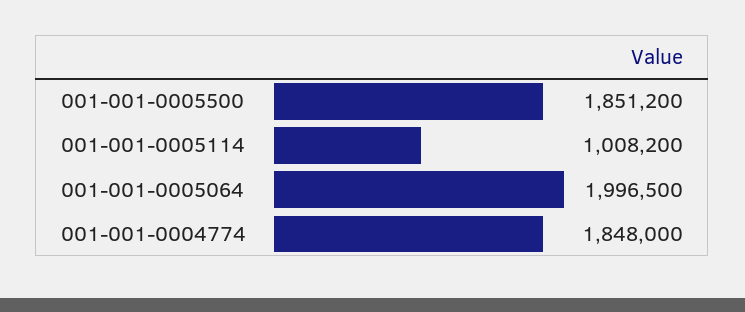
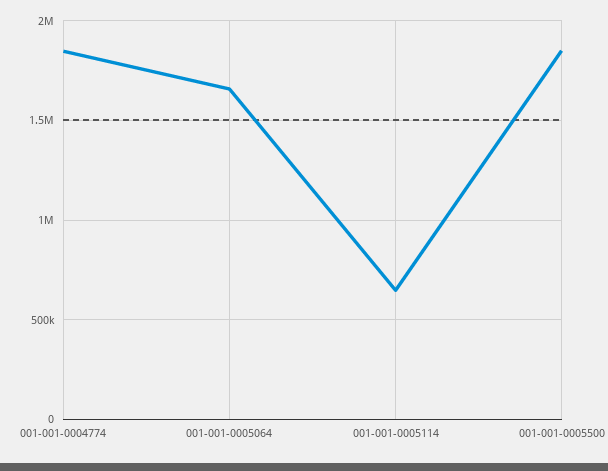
  {
    "001-001-0005500": 1851200,
-   "001-001-0005114": 1008200,
+   "001-001-0005114": 650000,
-   "001-001-0005064": 1996500,
+   "001-001-0005064": 1650000,
    "001-001-0004774": 1848000
  }

